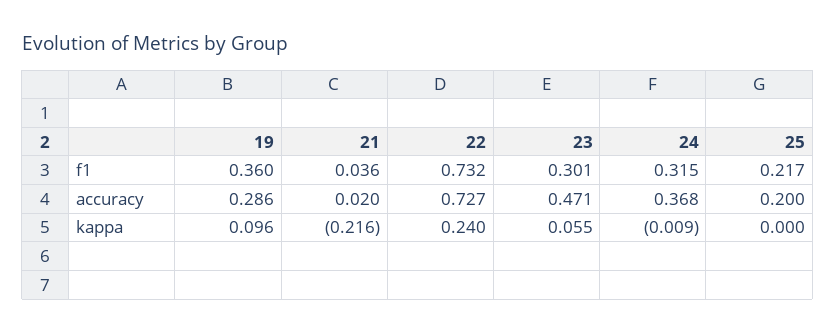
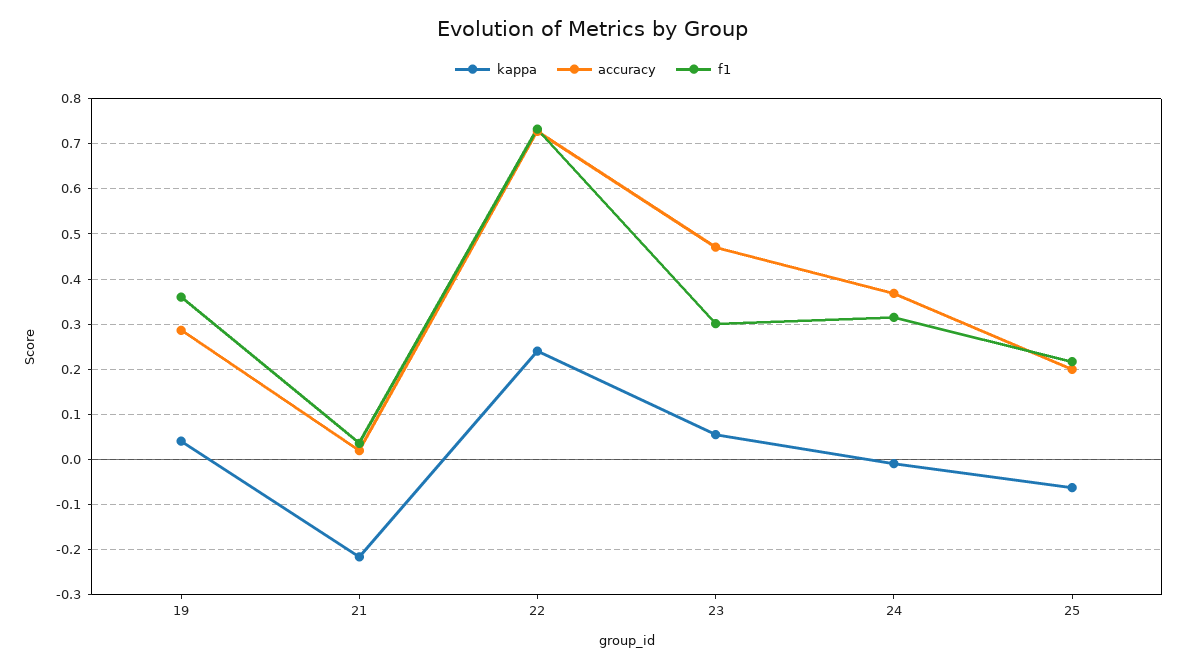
  {
    "f1": {
      "19": 0.36,
      "21": 0.036,
      "22": 0.732,
      "23": 0.301,
      "24": 0.315,
      "25": 0.217
    },
    "accuracy": {
      "19": 0.286,
      "21": 0.02,
      "22": 0.727,
      "23": 0.471,
      "24": 0.368,
      "25": 0.2
    },
    "kappa": {
-     "19": 0.096,
+     "19": 0.04,
      "21": -0.216,
      "22": 0.24,
      "23": 0.055,
      "24": -0.009,
-     "25": 0
+     "25": -0.06
    }
  }

